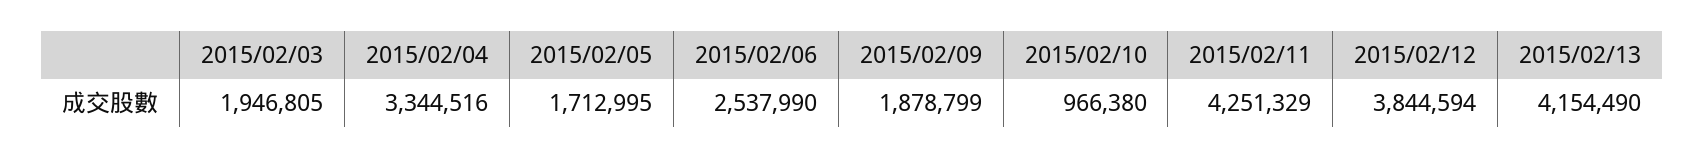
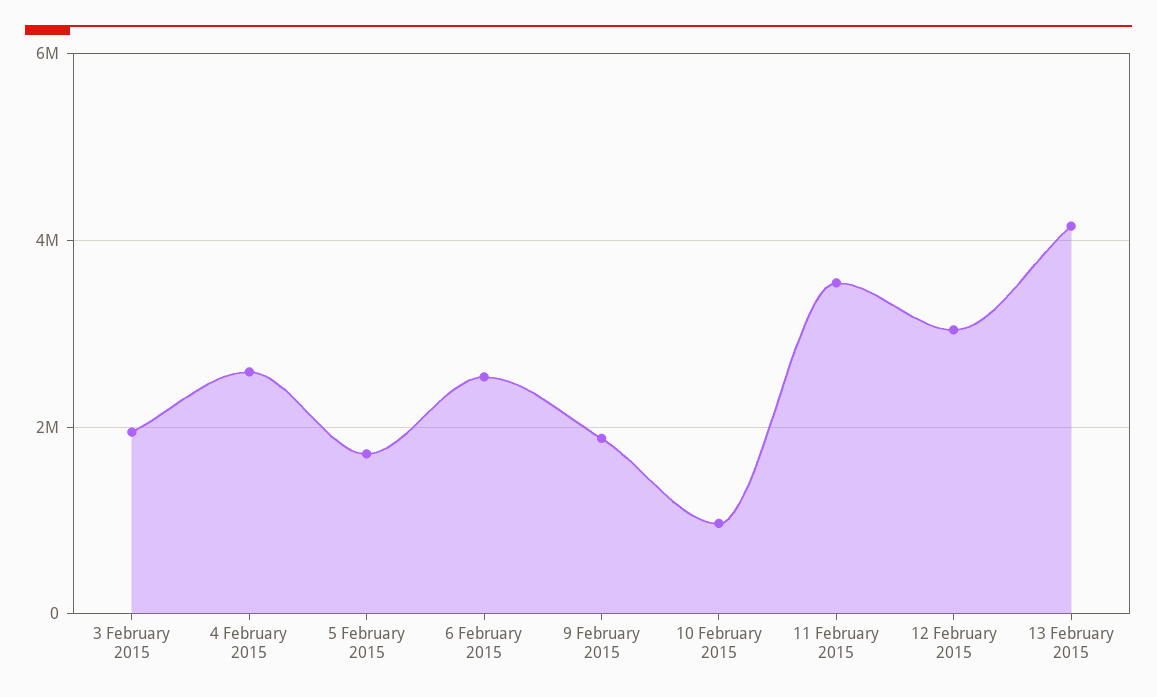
  {
    "2015/02/03": 1946805,
-   "2015/02/04": 3344516,
+   "2015/02/04": 2600000,
    "2015/02/05": 1712995,
    "2015/02/06": 2537990,
    "2015/02/09": 1878799,
    "2015/02/10": 966380,
-   "2015/02/11": 4251329,
+   "2015/02/11": 3600000,
-   "2015/02/12": 3844594,
+   "2015/02/12": 3000000,
    "2015/02/13": 4154490
  }

